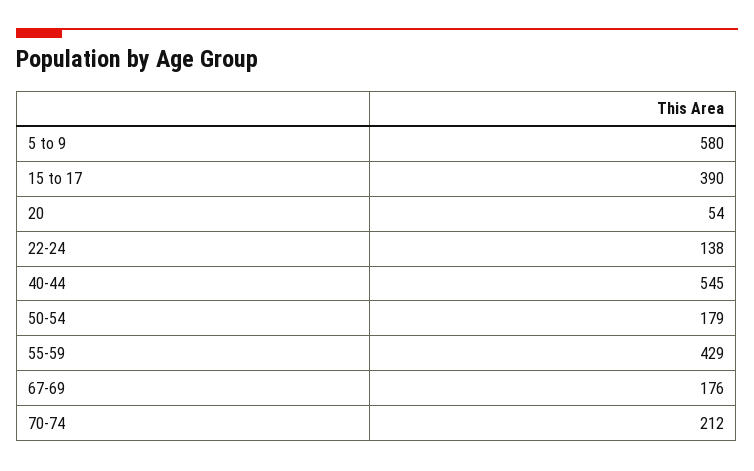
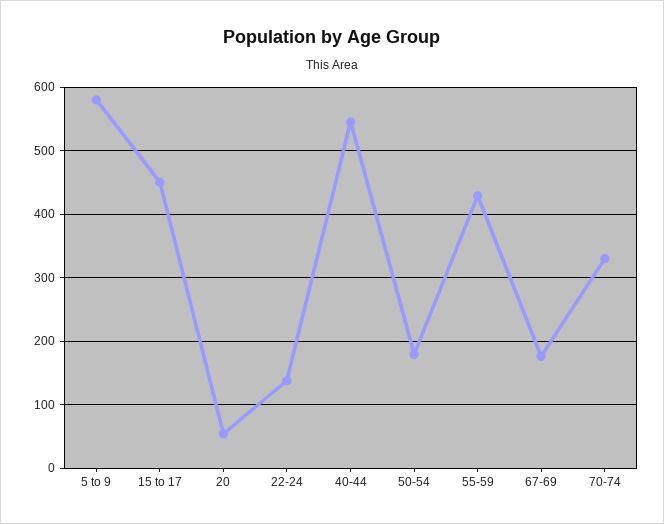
  {
    "5 to 9": 580,
-   "15 to 17": 390,
+   "15 to 17": 450,
    "20": 54,
    "22-24": 138,
    "40-44": 545,
    "50-54": 179,
    "55-59": 429,
    "67-69": 176,
-   "70-74": 212
+   "70-74": 330
  }

